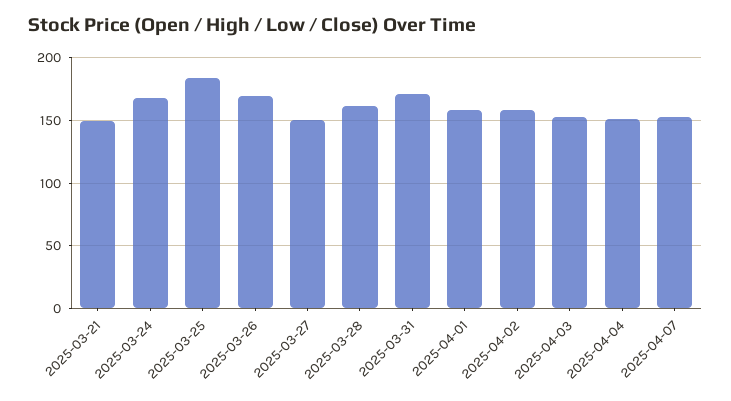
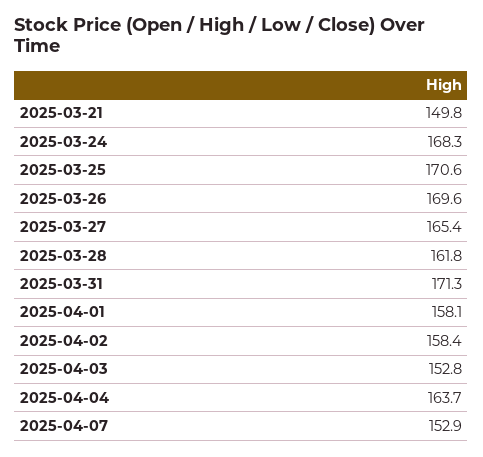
  {
    "2025-03-21": 149.8,
    "2025-03-24": 168.3,
-   "2025-03-25": 185,
+   "2025-03-25": 170.6,
    "2025-03-26": 169.6,
-   "2025-03-27": 150,
+   "2025-03-27": 165.4,
    "2025-03-28": 161.8,
    "2025-03-31": 171.3,
    "2025-04-01": 158.1,
    "2025-04-02": 158.4,
    "2025-04-03": 152.8,
-   "2025-04-04": 150,
+   "2025-04-04": 163.7,
    "2025-04-07": 152.9
  }

